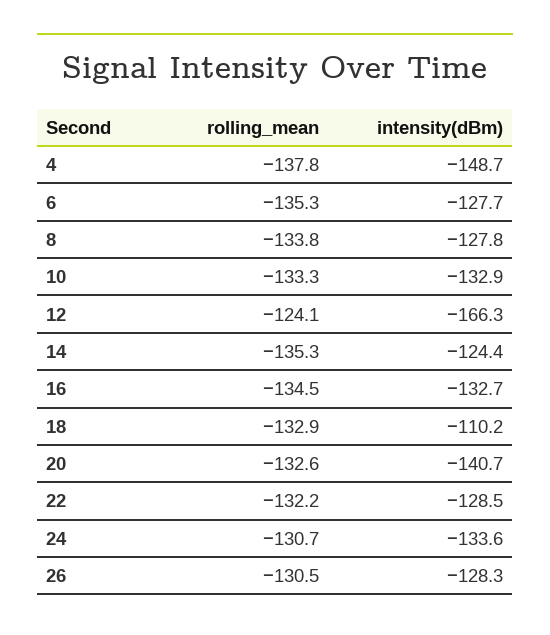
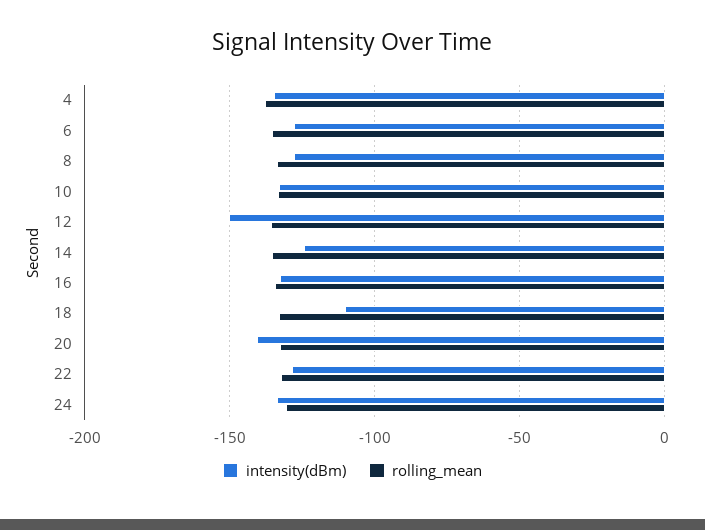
  {
    "rolling_mean": {
      "4": -137.8,
      "6": -135.3,
      "8": -133.8,
      "10": -133.3,
-     "12": -124.1,
+     "12": -135,
      "14": -135.3,
      "16": -134.5,
      "18": -132.9,
      "20": -132.6,
      "22": -132.2,
-     "24": -130.7,
+     "24": -130.7
-     "26": -130.5
    },
    "intensity(dBm)": {
-     "4": -148.7,
+     "4": -135,
      "6": -127.7,
      "8": -127.8,
      "10": -132.9,
-     "12": -166.3,
+     "12": -150,
      "14": -124.4,
      "16": -132.7,
      "18": -110.2,
      "20": -140.7,
      "22": -128.5,
-     "24": -133.6,
+     "24": -133.6
-     "26": -128.3
    }
  }

